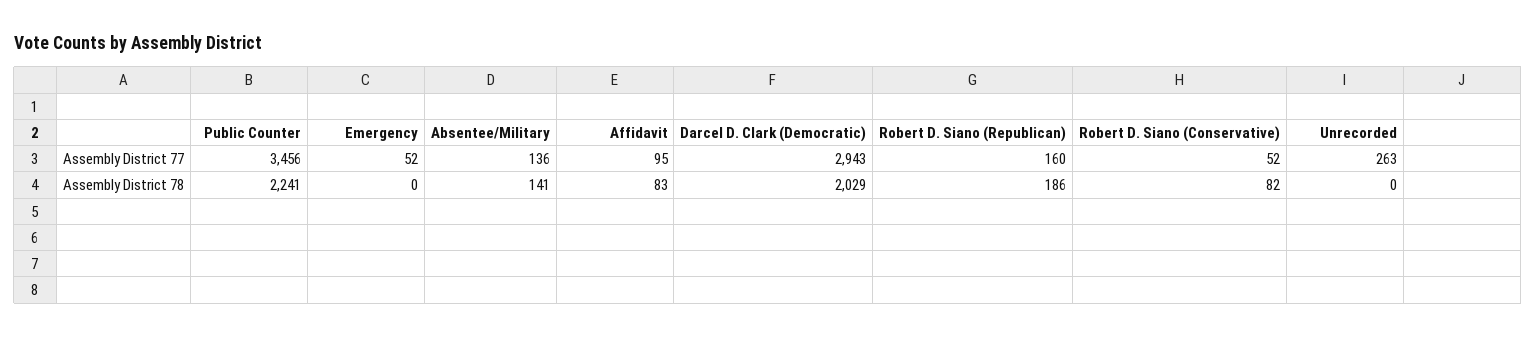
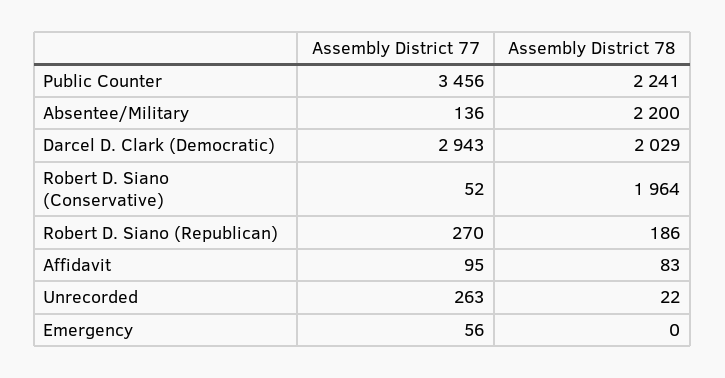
  {
    "Public Counter": {
      "Assembly District 77": 3456,
      "Assembly District 78": 2241
    },
    "Emergency": {
-     "Assembly District 77": 52,
+     "Assembly District 77": 56,
      "Assembly District 78": 0
    },
    "Absentee/Military": {
      "Assembly District 77": 136,
-     "Assembly District 78": 141
+     "Assembly District 78": 2200
    },
    "Affidavit": {
      "Assembly District 77": 95,
      "Assembly District 78": 83
    },
    "Darcel D. Clark (Democratic)": {
      "Assembly District 77": 2943,
      "Assembly District 78": 2029
    },
    "Robert D. Siano (Republican)": {
-     "Assembly District 77": 160,
+     "Assembly District 77": 270,
      "Assembly District 78": 186
    },
    "Robert D. Siano (Conservative)": {
      "Assembly District 77": 52,
-     "Assembly District 78": 82
+     "Assembly District 78": 1964
    },
    "Unrecorded": {
      "Assembly District 77": 263,
-     "Assembly District 78": 0
+     "Assembly District 78": 22
    }
  }

